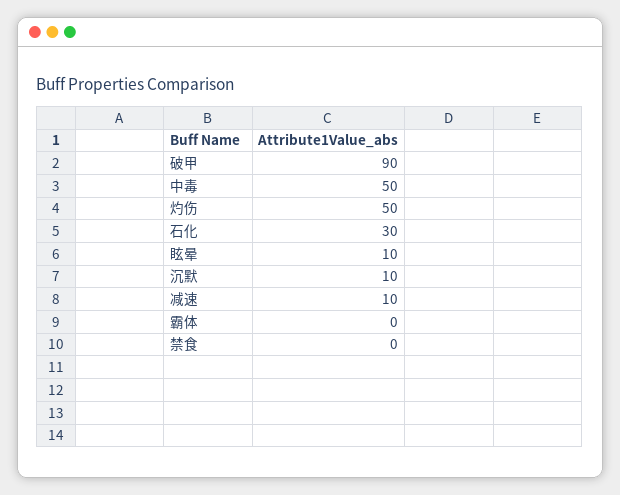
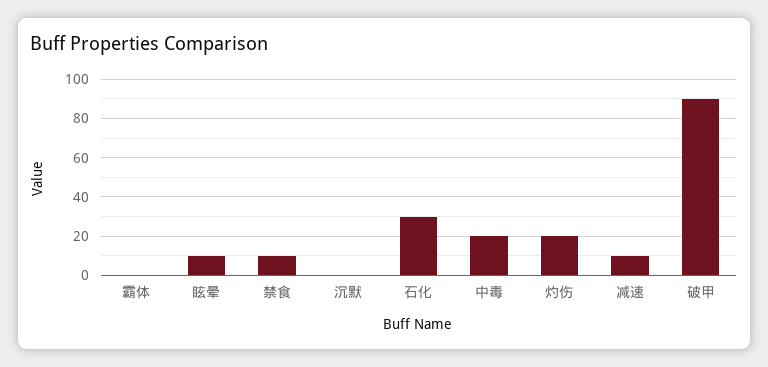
  {
    "破甲": 90,
-   "中毒": 50,
+   "中毒": 20,
-   "灼伤": 50,
+   "灼伤": 20,
    "石化": 30,
    "眩晕": 10,
-   "沉默": 10,
+   "沉默": 0,
    "减速": 10,
    "霸体": 0,
-   "禁食": 0
+   "禁食": 10
  }

